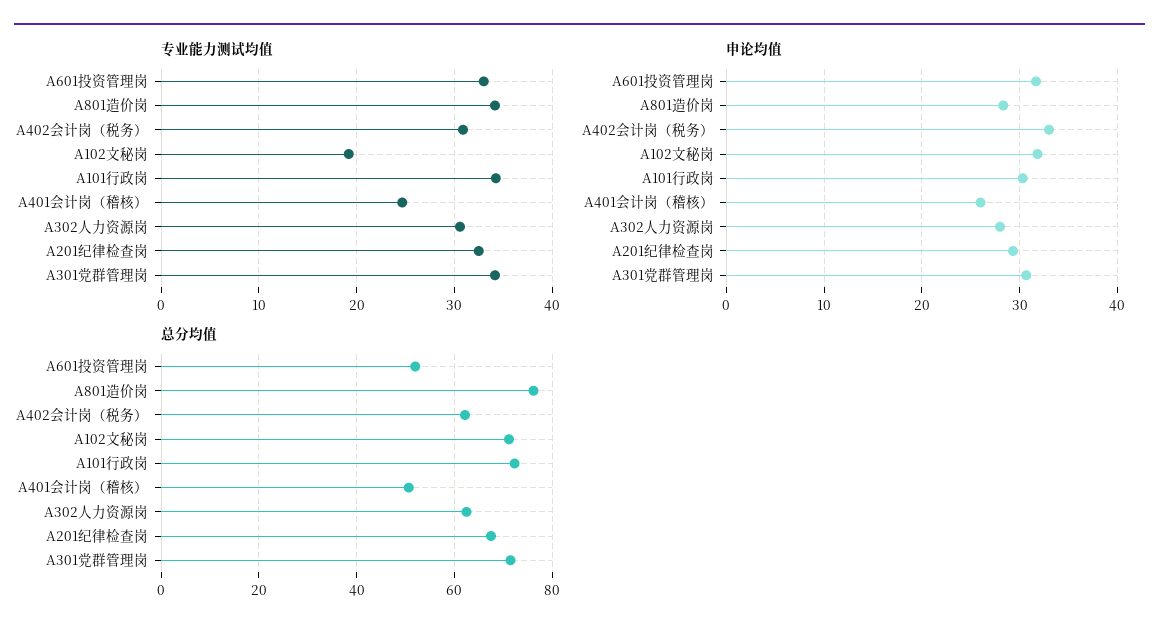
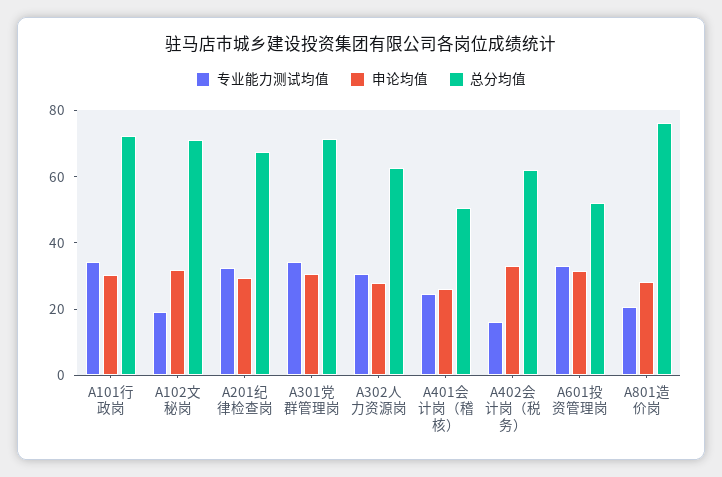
  {
    "专业能力测试均值": {
      "A601投资管理岗": 33,
-     "A801造价岗": 34,
+     "A801造价岗": 20,
-     "A402会计岗（税务）": 31,
+     "A402会计岗（税务）": 15,
      "A102文秘岗": 19,
      "A101行政岗": 34,
      "A401会计岗（稽核）": 25,
      "A302人力资源岗": 31,
      "A201纪律检查岗": 33,
      "A301党群管理岗": 34
    },
    "申论均值": {
      "A601投资管理岗": 32,
      "A801造价岗": 28,
      "A402会计岗（税务）": 33,
      "A102文秘岗": 32,
      "A101行政岗": 30,
      "A401会计岗（稽核）": 26,
      "A302人力资源岗": 28,
      "A201纪律检查岗": 29,
      "A301党群管理岗": 31
    },
    "总分均值": {
      "A601投资管理岗": 52,
      "A801造价岗": 76,
      "A402会计岗（税务）": 62,
      "A102文秘岗": 72,
      "A101行政岗": 72,
      "A401会计岗（稽核）": 50,
      "A302人力资源岗": 62,
      "A201纪律检查岗": 68,
      "A301党群管理岗": 72
    }
  }

